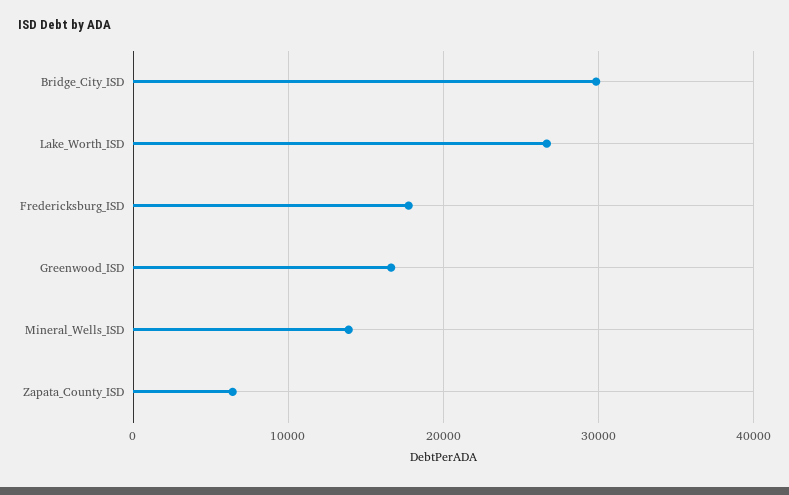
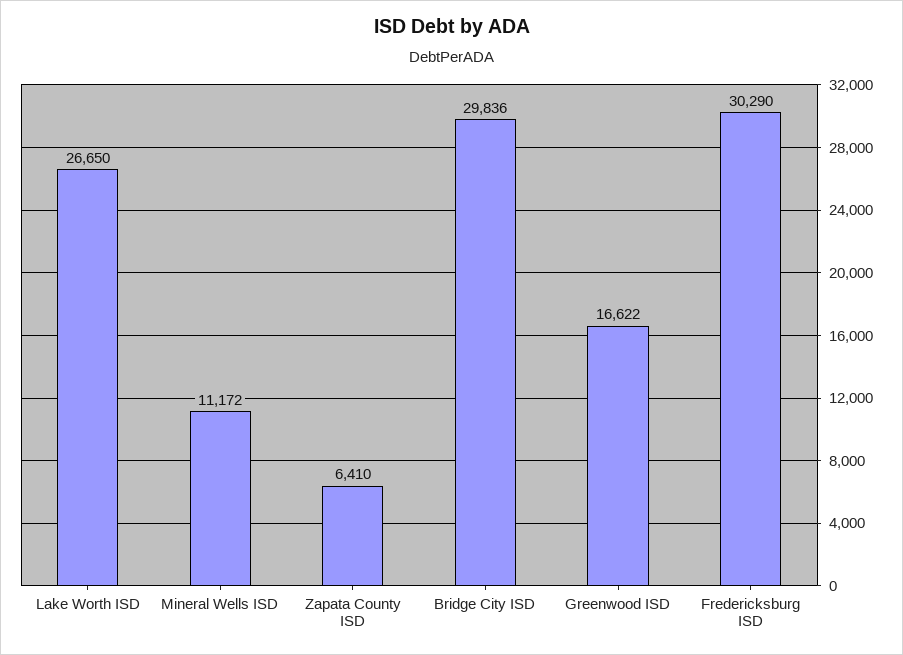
  {
    "Bridge_City_ISD": 29836,
    "Lake_Worth_ISD": 26650,
-   "Fredericksburg_ISD": 18000,
+   "Fredericksburg_ISD": 30290,
    "Greenwood_ISD": 16622,
-   "Mineral_Wells_ISD": 14000,
+   "Mineral_Wells_ISD": 11172,
    "Zapata_County_ISD": 6410
  }

